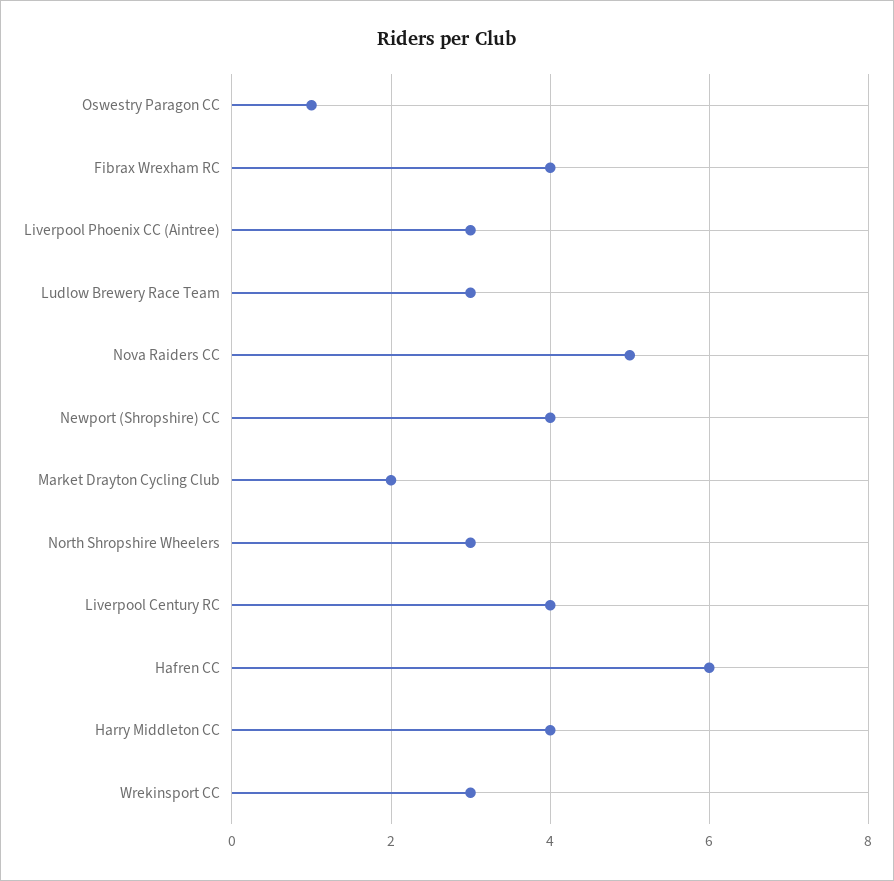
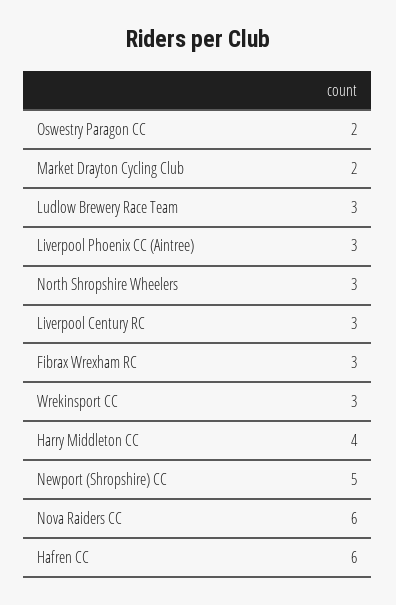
  {
-   "Oswestry Paragon CC": 1,
+   "Oswestry Paragon CC": 2,
-   "Fibrax Wrexham RC": 4,
+   "Fibrax Wrexham RC": 3,
    "Liverpool Phoenix CC (Aintree)": 3,
    "Ludlow Brewery Race Team": 3,
-   "Nova Raiders CC": 5,
+   "Nova Raiders CC": 6,
-   "Newport (Shropshire) CC": 4,
+   "Newport (Shropshire) CC": 5,
    "Market Drayton Cycling Club": 2,
    "North Shropshire Wheelers": 3,
-   "Liverpool Century RC": 4,
+   "Liverpool Century RC": 3,
    "Hafren CC": 6,
    "Harry Middleton CC": 4,
    "Wrekinsport CC": 3
  }

